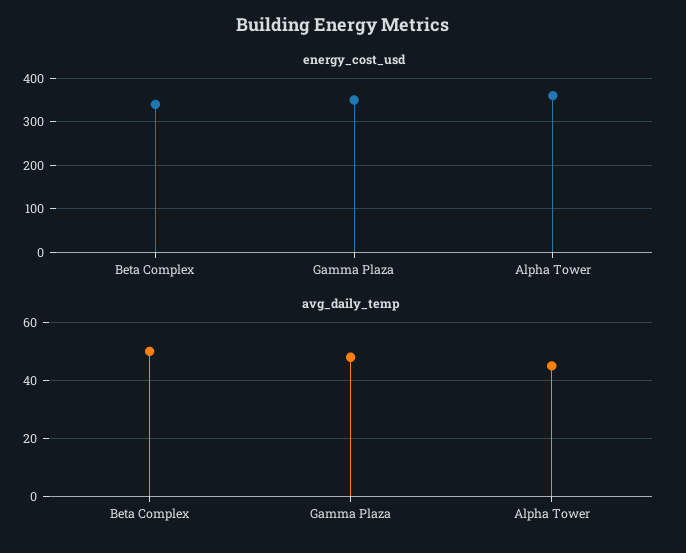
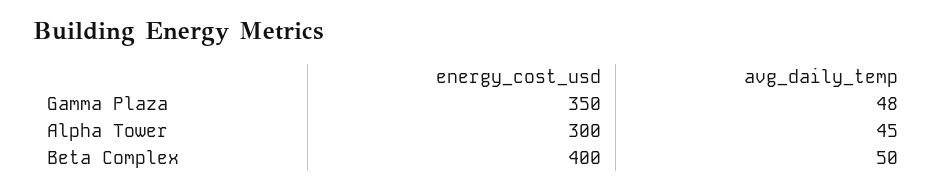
  {
    "energy_cost_usd": {
-     "Beta Complex": 340,
+     "Beta Complex": 400,
      "Gamma Plaza": 350,
-     "Alpha Tower": 360
+     "Alpha Tower": 300
    },
    "avg_daily_temp": {
      "Beta Complex": 50,
      "Gamma Plaza": 48,
      "Alpha Tower": 45
    }
  }

